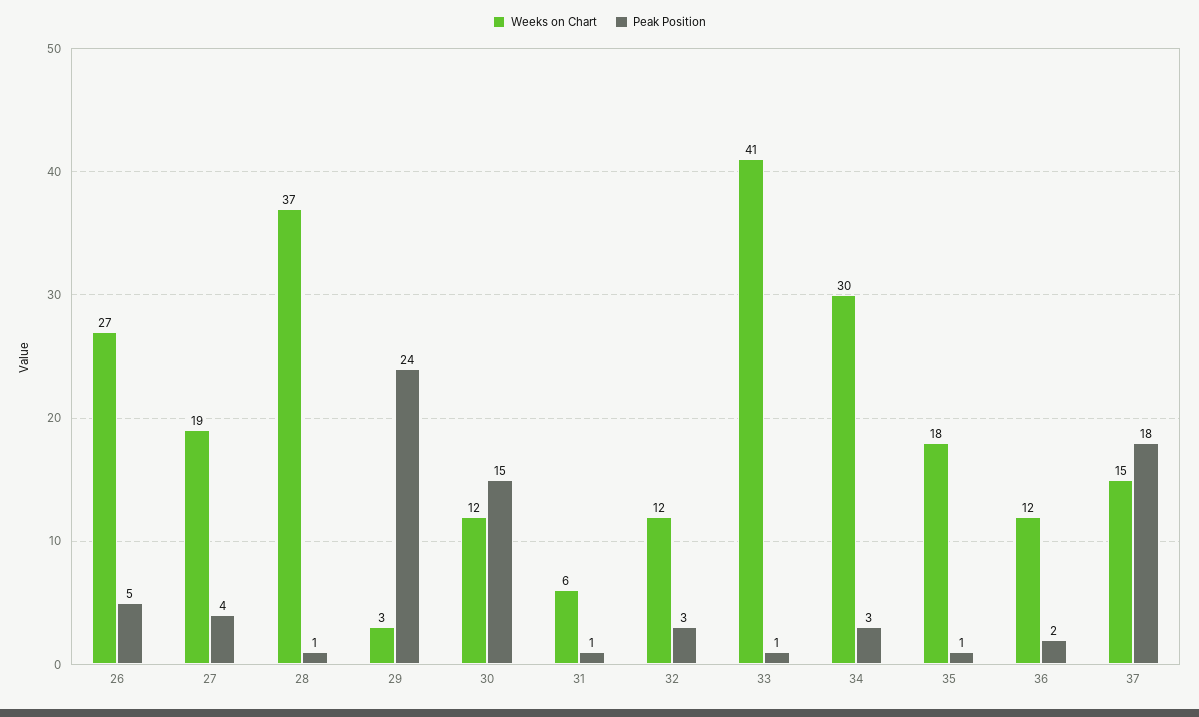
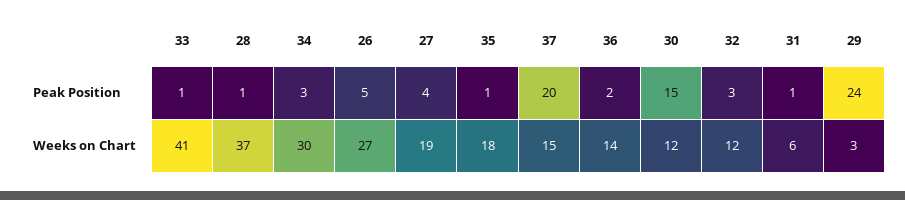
  {
    "Weeks on Chart": {
      "26": 27,
      "27": 19,
      "28": 37,
      "29": 3,
      "30": 12,
      "31": 6,
      "32": 12,
      "33": 41,
      "34": 30,
      "35": 18,
-     "36": 12,
+     "36": 14,
      "37": 15
    },
    "Peak Position": {
      "26": 5,
      "27": 4,
      "28": 1,
      "29": 24,
      "30": 15,
      "31": 1,
      "32": 3,
      "33": 1,
      "34": 3,
      "35": 1,
      "36": 2,
-     "37": 18
+     "37": 20
    }
  }

